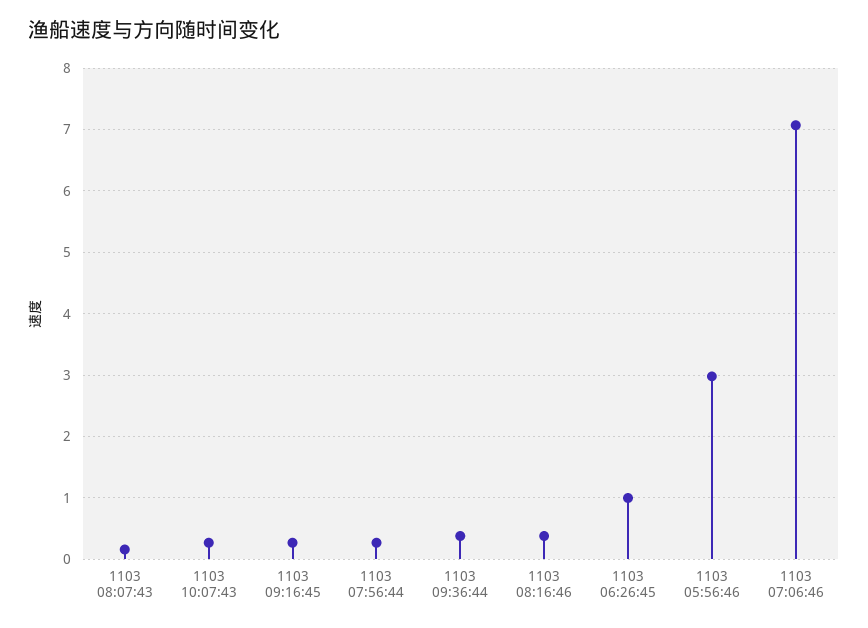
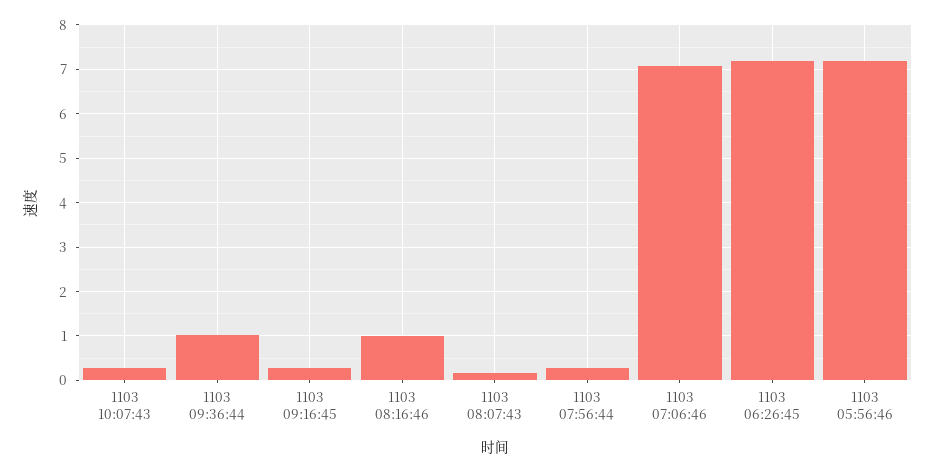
  {
    "1103 08:07:43": 0.2,
    "1103 10:07:43": 0.3,
    "1103 09:16:45": 0.3,
    "1103 07:56:44": 0.3,
-   "1103 09:36:44": 0.4,
+   "1103 09:36:44": 1,
-   "1103 08:16:46": 0.4,
+   "1103 08:16:46": 1,
-   "1103 06:26:45": 1,
+   "1103 06:26:45": 7.2,
-   "1103 05:56:46": 3,
+   "1103 05:56:46": 7.2,
    "1103 07:06:46": 7.1
  }

